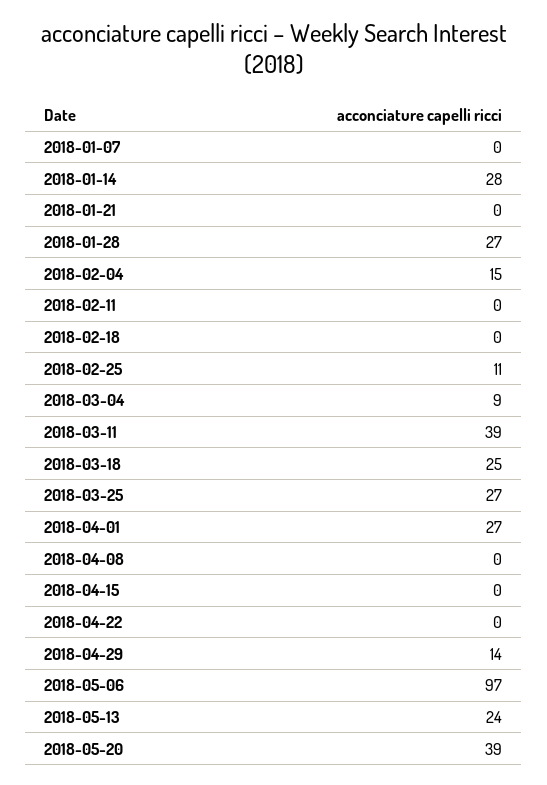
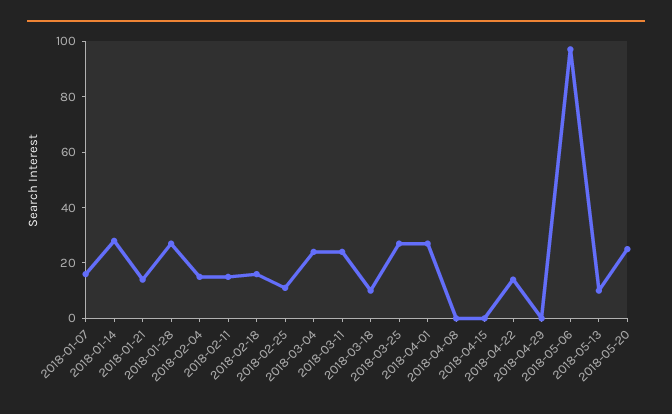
  {
-   "2018-01-07": 0,
+   "2018-01-07": 15,
    "2018-01-14": 28,
-   "2018-01-21": 0,
+   "2018-01-21": 15,
    "2018-01-28": 27,
    "2018-02-04": 15,
-   "2018-02-11": 0,
+   "2018-02-11": 15,
-   "2018-02-18": 0,
+   "2018-02-18": 15,
    "2018-02-25": 11,
-   "2018-03-04": 9,
+   "2018-03-04": 25,
-   "2018-03-11": 39,
+   "2018-03-11": 25,
-   "2018-03-18": 25,
+   "2018-03-18": 10,
    "2018-03-25": 27,
    "2018-04-01": 27,
    "2018-04-08": 0,
    "2018-04-15": 0,
-   "2018-04-22": 0,
+   "2018-04-22": 15,
-   "2018-04-29": 14,
+   "2018-04-29": 0,
    "2018-05-06": 97,
-   "2018-05-13": 24,
+   "2018-05-13": 10,
-   "2018-05-20": 39
+   "2018-05-20": 25
  }

